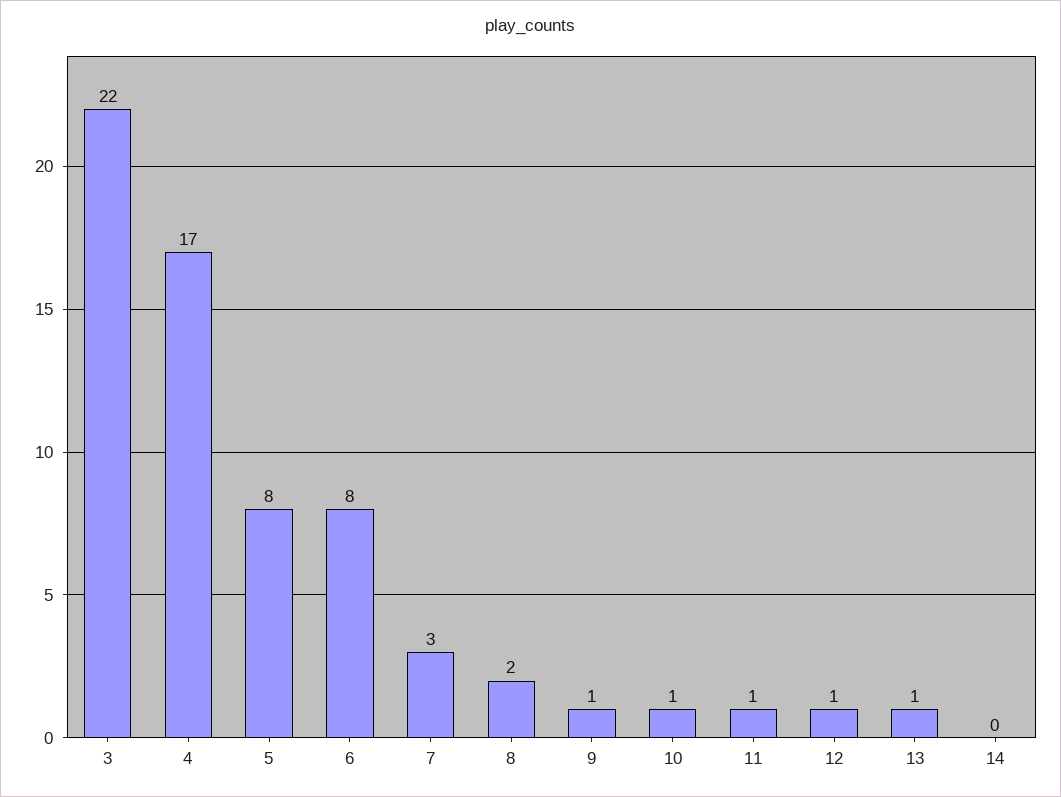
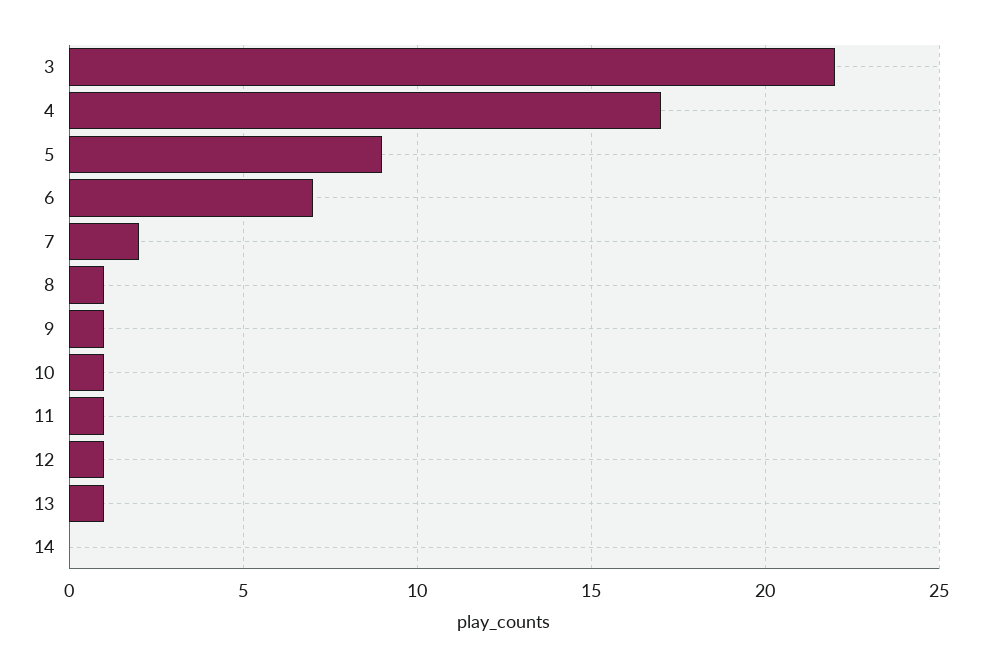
  {
    "3": 22,
    "4": 17,
-   "5": 8,
+   "5": 9,
-   "6": 8,
+   "6": 7,
-   "7": 3,
+   "7": 2,
-   "8": 2,
+   "8": 1,
    "9": 1,
    "10": 1,
    "11": 1,
    "12": 1,
    "13": 1,
    "14": 0
  }

